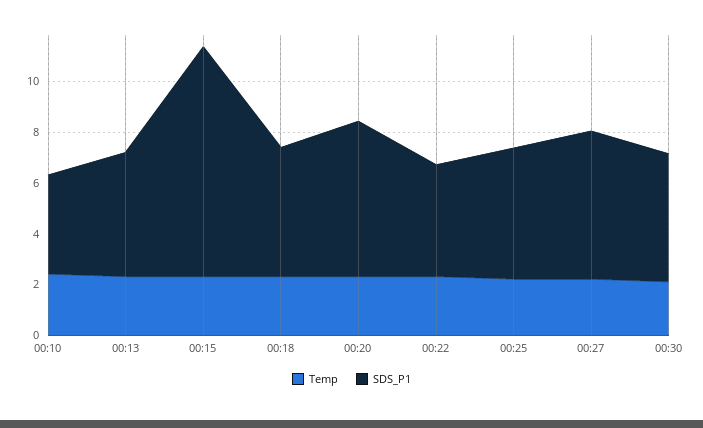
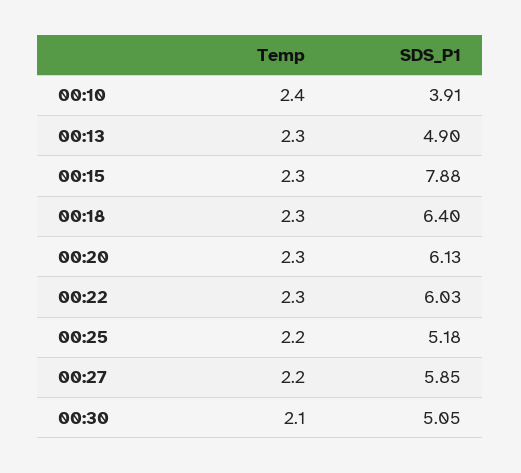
  {
    "Temp": {
      "00:10": 2.4,
      "00:13": 2.3,
      "00:15": 2.3,
      "00:18": 2.3,
      "00:20": 2.3,
      "00:22": 2.3,
      "00:25": 2.2,
      "00:27": 2.2,
      "00:30": 2.1
    },
    "SDS_P1": {
      "00:10": 3.91,
      "00:13": 4.9,
-     "00:15": 9,
+     "00:15": 7.88,
-     "00:18": 5,
+     "00:18": 6.4,
      "00:20": 6.13,
-     "00:22": 4.5,
+     "00:22": 6.03,
      "00:25": 5.18,
      "00:27": 5.85,
      "00:30": 5.05
    }
  }

